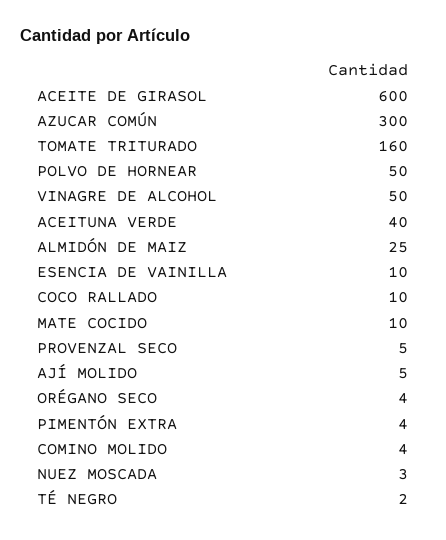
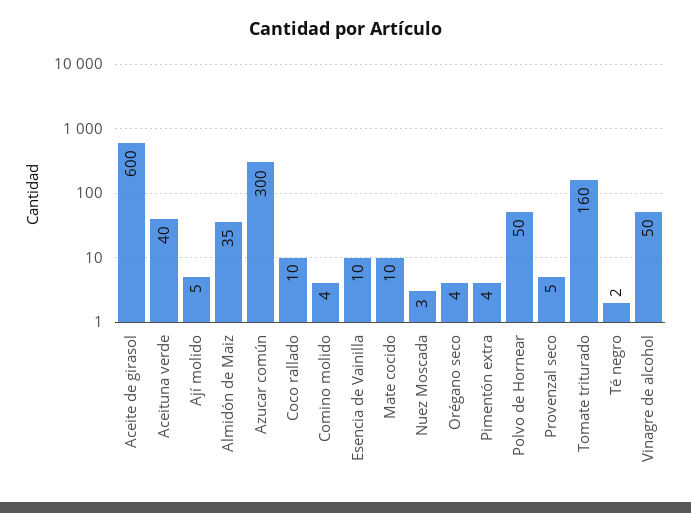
  {
    "ACEITE DE GIRASOL": 600,
    "AZUCAR COMÚN": 300,
    "TOMATE TRITURADO": 160,
    "POLVO DE HORNEAR": 50,
    "VINAGRE DE ALCOHOL": 50,
    "ACEITUNA VERDE": 40,
-   "ALMIDÓN DE MAIZ": 25,
+   "ALMIDÓN DE MAIZ": 35,
    "ESENCIA DE VAINILLA": 10,
    "COCO RALLADO": 10,
    "MATE COCIDO": 10,
    "PROVENZAL SECO": 5,
    "AJÍ MOLIDO": 5,
    "ORÉGANO SECO": 4,
    "PIMENTÓN EXTRA": 4,
    "COMINO MOLIDO": 4,
    "NUEZ MOSCADA": 3,
    "TÉ NEGRO": 2
  }

